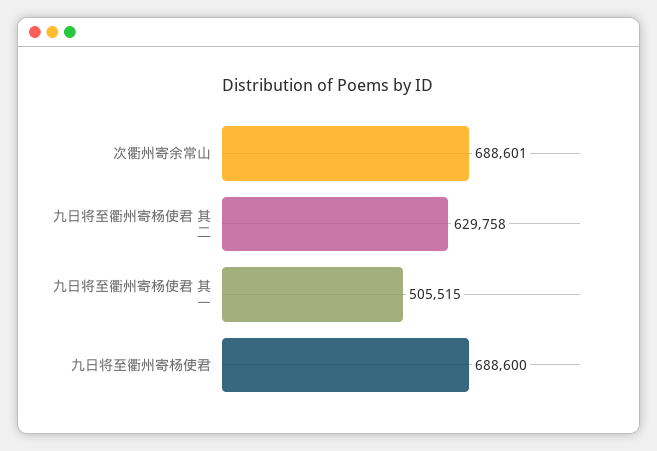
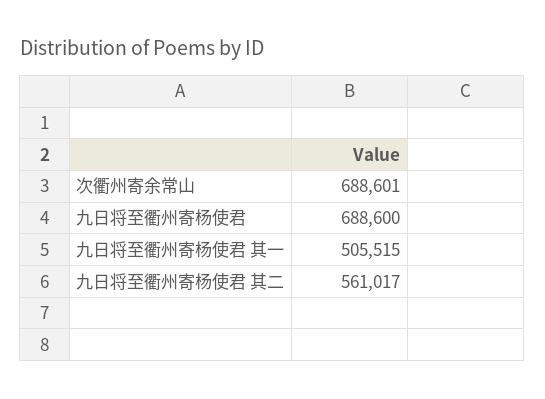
  {
    "次衢州寄余常山": 688601,
-   "九日将至衢州寄杨使君 其二": 629758,
+   "九日将至衢州寄杨使君 其二": 561017,
    "九日将至衢州寄杨使君 其一": 505515,
    "九日将至衢州寄杨使君": 688600
  }

